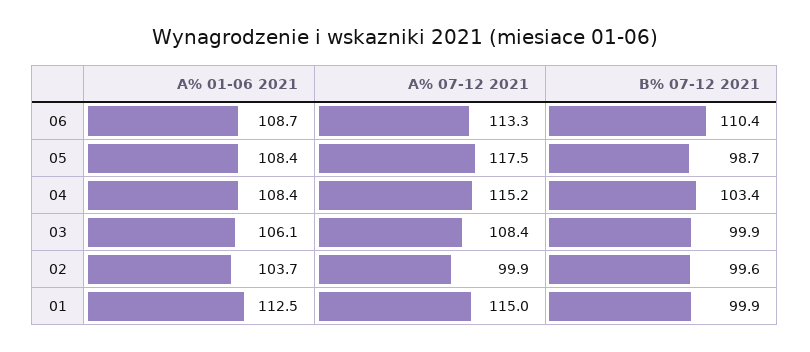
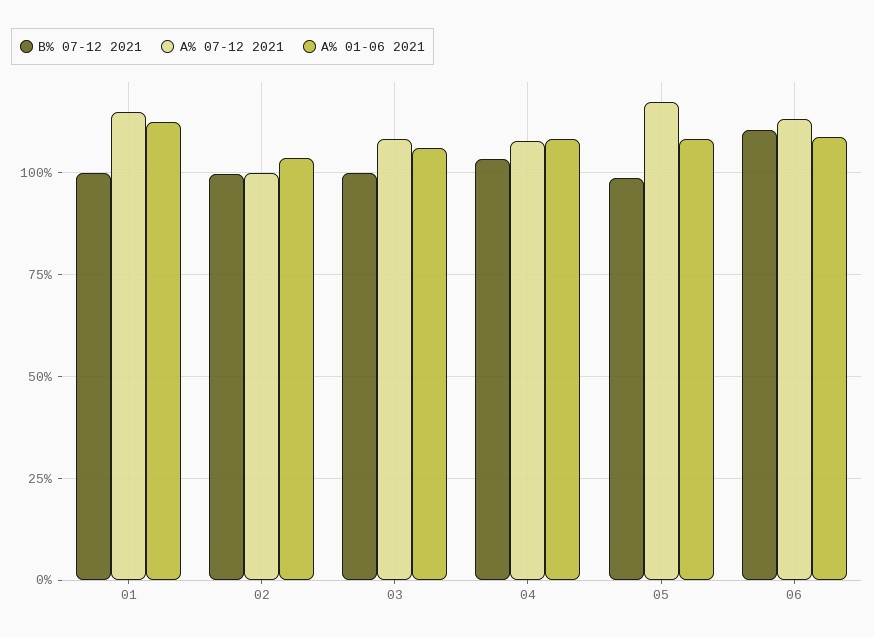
  {
    "A% 01-06 2021": {
      "06": 108.7,
      "05": 108.4,
      "04": 108.4,
      "03": 106.1,
      "02": 103.7,
      "01": 112.5
    },
    "A% 07-12 2021": {
      "06": 113.3,
      "05": 117.5,
-     "04": 115.2,
+     "04": 107.5,
      "03": 108.4,
      "02": 99.9,
      "01": 115
    },
    "B% 07-12 2021": {
      "06": 110.4,
      "05": 98.7,
      "04": 103.4,
      "03": 99.9,
      "02": 99.6,
      "01": 99.9
    }
  }

